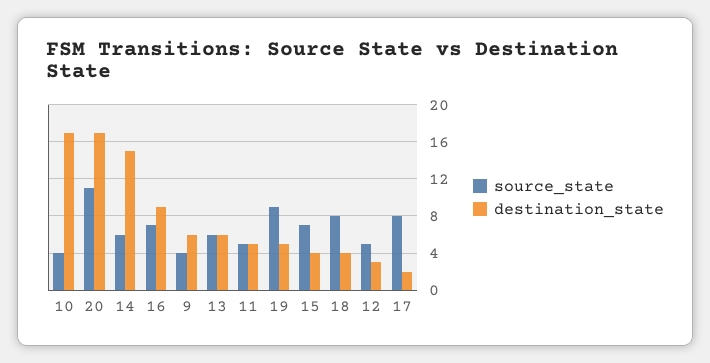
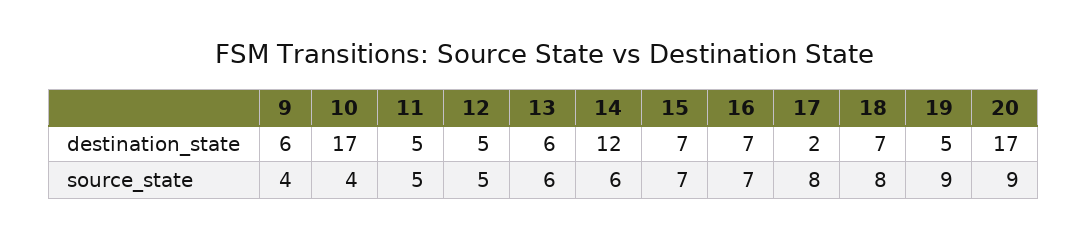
  {
    "source_state": {
      "10": 4,
-     "20": 11,
+     "20": 9,
      "14": 6,
      "16": 7,
      "9": 4,
      "13": 6,
      "11": 5,
      "19": 9,
      "15": 7,
      "18": 8,
      "12": 5,
      "17": 8
    },
    "destination_state": {
      "10": 17,
      "20": 17,
-     "14": 15,
+     "14": 12,
-     "16": 9,
+     "16": 7,
      "9": 6,
      "13": 6,
      "11": 5,
      "19": 5,
-     "15": 4,
+     "15": 7,
-     "18": 4,
+     "18": 7,
-     "12": 3,
+     "12": 5,
      "17": 2
    }
  }

